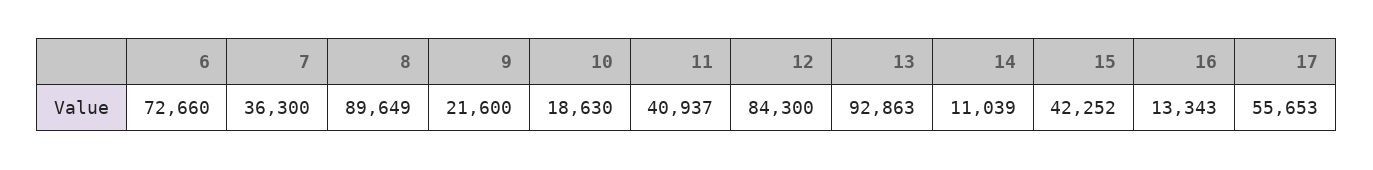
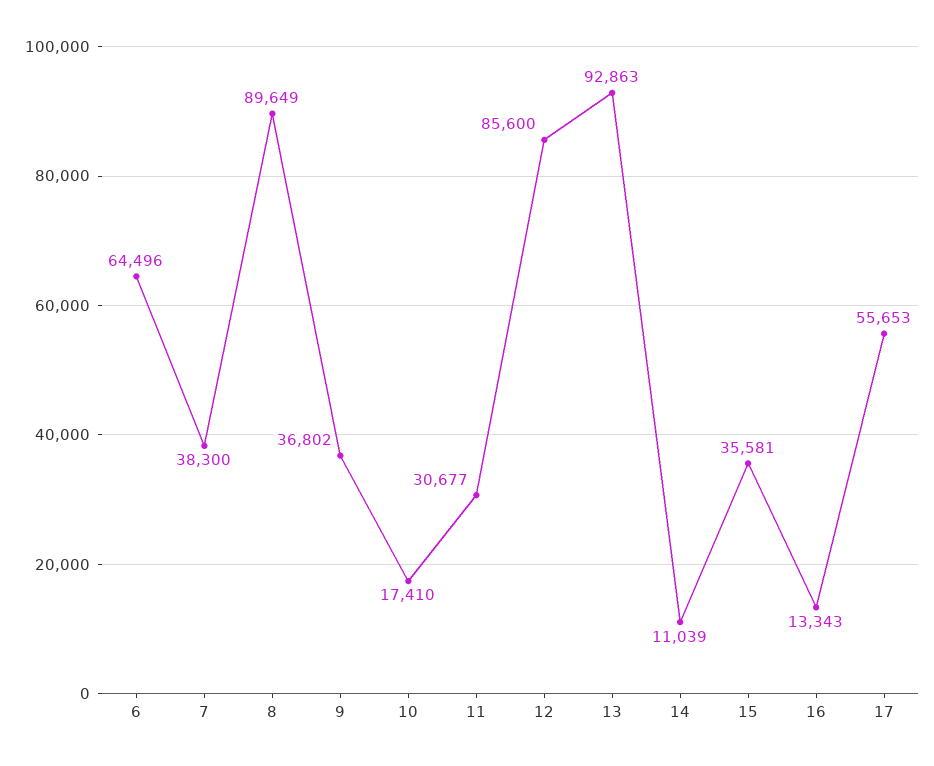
  {
-   "6": 72660,
+   "6": 64496,
-   "7": 36300,
+   "7": 38300,
    "8": 89649,
-   "9": 21600,
+   "9": 36802,
-   "10": 18630,
+   "10": 17410,
-   "11": 40937,
+   "11": 30677,
-   "12": 84300,
+   "12": 85600,
    "13": 92863,
    "14": 11039,
-   "15": 42252,
+   "15": 35581,
    "16": 13343,
    "17": 55653
  }

